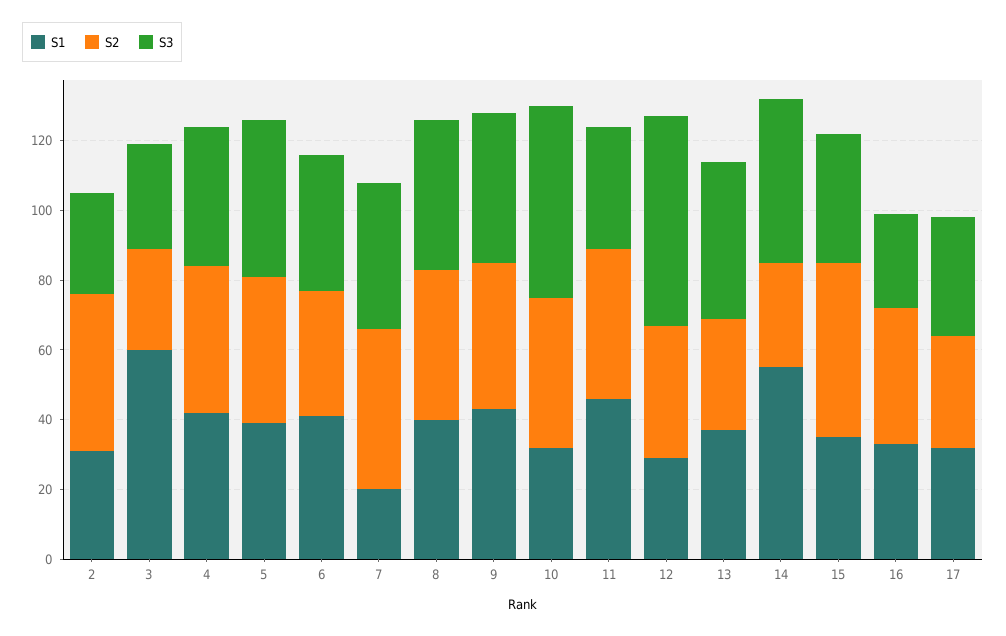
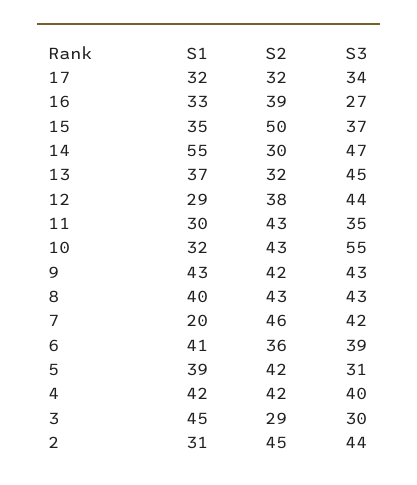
  {
    "S1": {
      "2": 31,
-     "3": 60,
+     "3": 45,
      "4": 42,
      "5": 39,
      "6": 41,
      "7": 20,
      "8": 40,
      "9": 43,
      "10": 32,
-     "11": 45,
+     "11": 30,
      "12": 29,
      "13": 37,
      "14": 55,
      "15": 35,
      "16": 33,
      "17": 32
    },
    "S2": {
      "2": 45,
      "3": 29,
      "4": 42,
      "5": 42,
      "6": 36,
      "7": 46,
      "8": 43,
      "9": 42,
      "10": 43,
      "11": 43,
      "12": 38,
      "13": 32,
      "14": 30,
      "15": 50,
      "16": 39,
      "17": 32
    },
    "S3": {
-     "2": 30,
+     "2": 44,
      "3": 30,
      "4": 40,
-     "5": 45,
+     "5": 31,
      "6": 39,
      "7": 42,
      "8": 43,
      "9": 43,
      "10": 55,
      "11": 35,
-     "12": 60,
+     "12": 44,
      "13": 45,
      "14": 47,
      "15": 37,
      "16": 27,
      "17": 34
    }
  }

